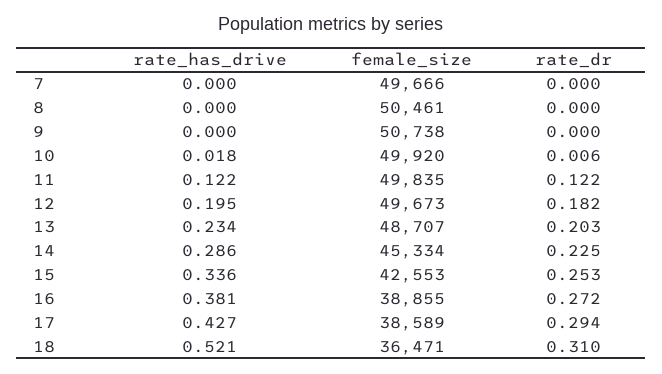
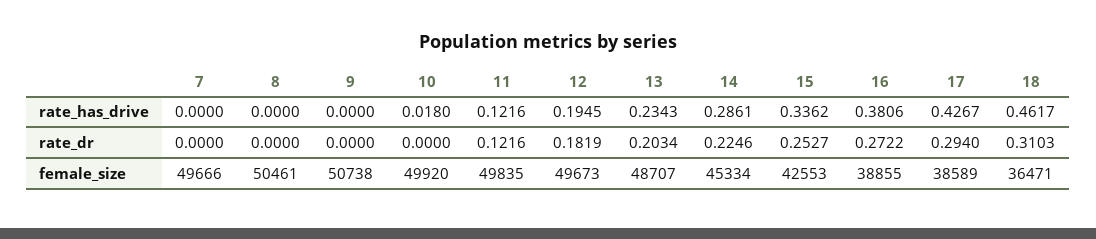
  {
    "rate_has_drive": {
      "7": 0,
      "8": 0,
      "9": 0,
      "10": 0.018,
      "11": 0.1216,
      "12": 0.1945,
      "13": 0.2343,
      "14": 0.2861,
      "15": 0.3362,
      "16": 0.3806,
      "17": 0.4267,
-     "18": 0.521
+     "18": 0.4617
    },
    "female_size": {
      "7": 49666,
      "8": 50461,
      "9": 50738,
      "10": 49920,
      "11": 49835,
      "12": 49673,
      "13": 48707,
      "14": 45334,
      "15": 42553,
      "16": 38855,
      "17": 38589,
      "18": 36471
    },
    "rate_dr": {
      "7": 0,
      "8": 0,
      "9": 0,
-     "10": 0.006,
+     "10": 0,
      "11": 0.1216,
      "12": 0.1819,
      "13": 0.2034,
      "14": 0.2246,
      "15": 0.2527,
      "16": 0.2722,
      "17": 0.294,
      "18": 0.3103
    }
  }

